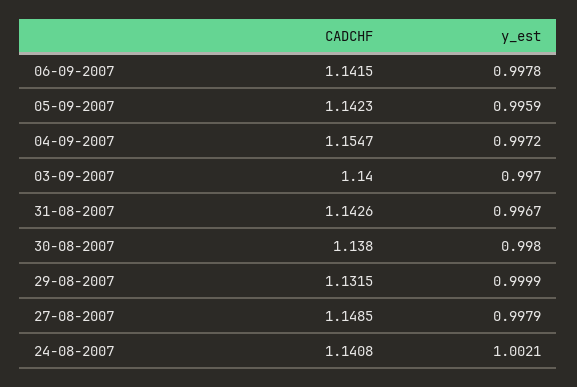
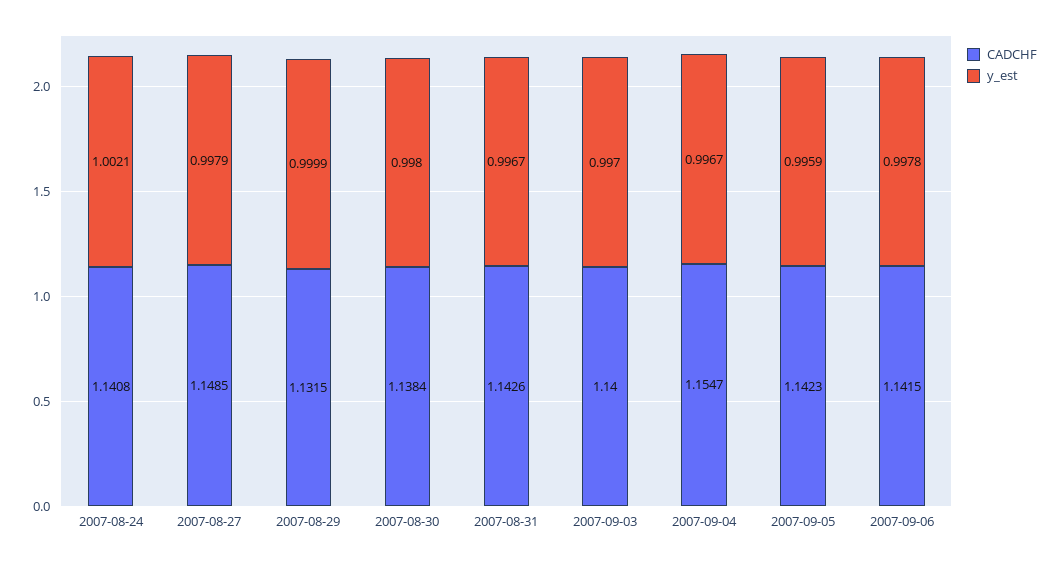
  {
    "CADCHF": {
      "06-09-2007": 1.1415,
      "05-09-2007": 1.1423,
      "04-09-2007": 1.1547,
      "03-09-2007": 1.14,
      "31-08-2007": 1.1426,
-     "30-08-2007": 1.138,
+     "30-08-2007": 1.1384,
      "29-08-2007": 1.1315,
      "27-08-2007": 1.1485,
      "24-08-2007": 1.1408
    },
    "y_est": {
      "06-09-2007": 0.9978,
      "05-09-2007": 0.9959,
-     "04-09-2007": 0.9972,
+     "04-09-2007": 0.9967,
      "03-09-2007": 0.997,
      "31-08-2007": 0.9967,
      "30-08-2007": 0.998,
      "29-08-2007": 0.9999,
      "27-08-2007": 0.9979,
      "24-08-2007": 1.0021
    }
  }

